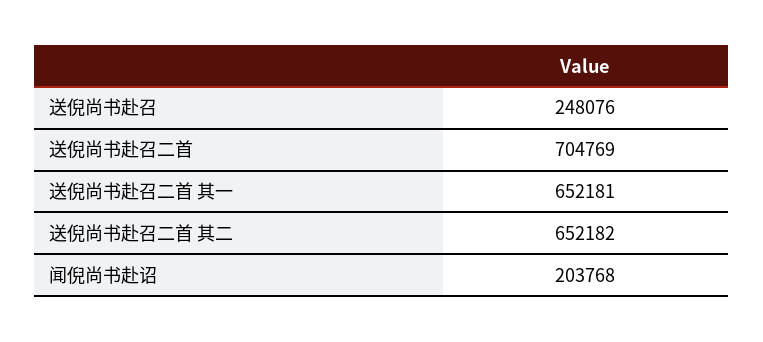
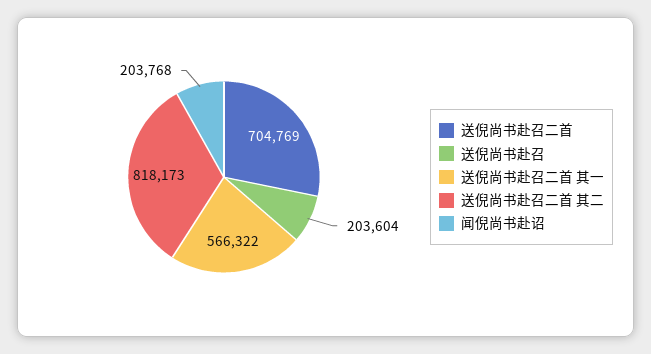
  {
-   "送倪尚书赴召": 248076,
+   "送倪尚书赴召": 203604,
    "送倪尚书赴召二首": 704769,
-   "送倪尚书赴召二首 其一": 652181,
+   "送倪尚书赴召二首 其一": 566322,
-   "送倪尚书赴召二首 其二": 652182,
+   "送倪尚书赴召二首 其二": 818173,
    "闻倪尚书赴诏": 203768
  }

